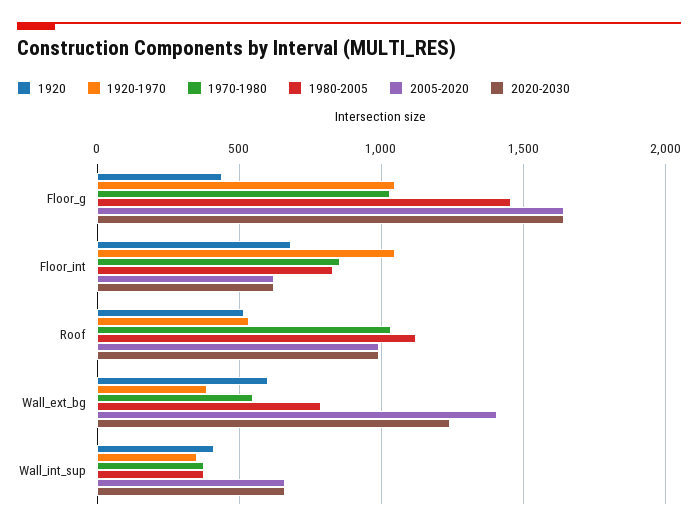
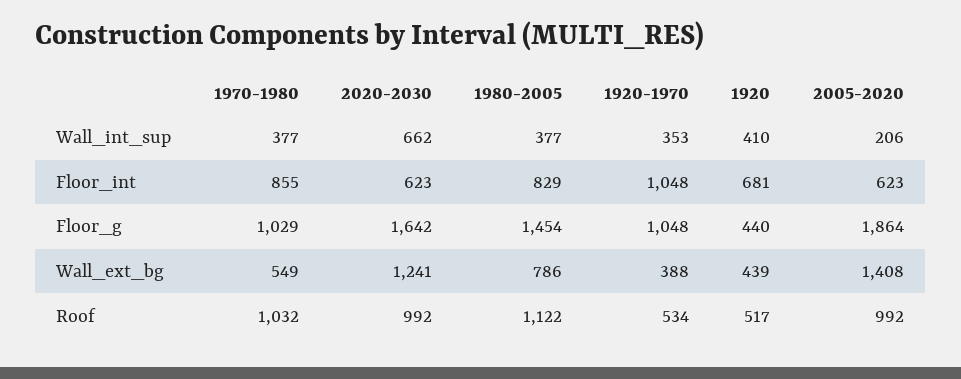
  {
    "1920": {
      "Floor_g": 440,
      "Floor_int": 681,
      "Roof": 517,
-     "Wall_ext_bg": 600,
+     "Wall_ext_bg": 439,
      "Wall_int_sup": 410
    },
    "1920-1970": {
      "Floor_g": 1048,
      "Floor_int": 1048,
      "Roof": 534,
      "Wall_ext_bg": 388,
      "Wall_int_sup": 353
    },
    "1970-1980": {
      "Floor_g": 1029,
      "Floor_int": 855,
      "Roof": 1032,
      "Wall_ext_bg": 549,
      "Wall_int_sup": 377
    },
    "1980-2005": {
      "Floor_g": 1454,
      "Floor_int": 829,
      "Roof": 1122,
      "Wall_ext_bg": 786,
      "Wall_int_sup": 377
    },
    "2005-2020": {
-     "Floor_g": 1650,
+     "Floor_g": 1864,
      "Floor_int": 623,
      "Roof": 992,
      "Wall_ext_bg": 1408,
-     "Wall_int_sup": 650
+     "Wall_int_sup": 206
    },
    "2020-2030": {
      "Floor_g": 1642,
      "Floor_int": 623,
      "Roof": 992,
      "Wall_ext_bg": 1241,
      "Wall_int_sup": 662
    }
  }

